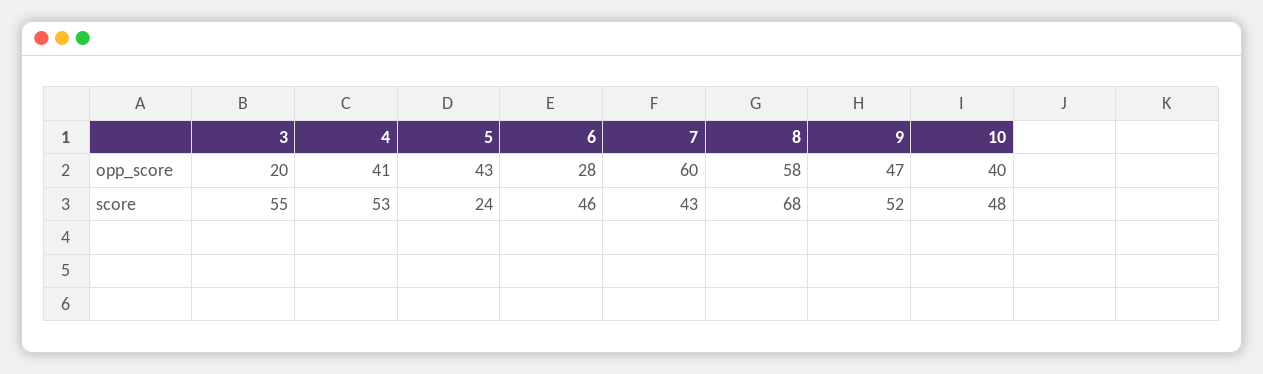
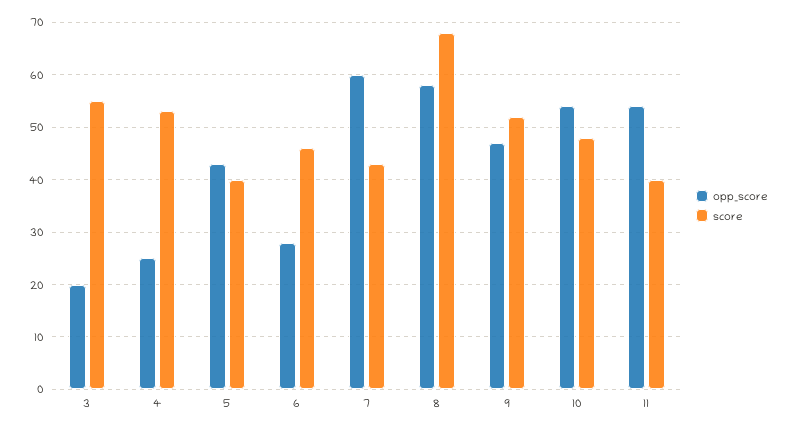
  {
    "opp_score": {
      "3": 20,
-     "4": 41,
+     "4": 25,
      "5": 43,
      "6": 28,
      "7": 60,
      "8": 58,
      "9": 47,
-     "10": 40
+     "10": 55,
+     "11": 55
    },
    "score": {
      "3": 55,
      "4": 53,
-     "5": 24,
+     "5": 40,
      "6": 46,
      "7": 43,
      "8": 68,
      "9": 52,
-     "10": 48
+     "10": 48,
+     "11": 40
    }
  }

